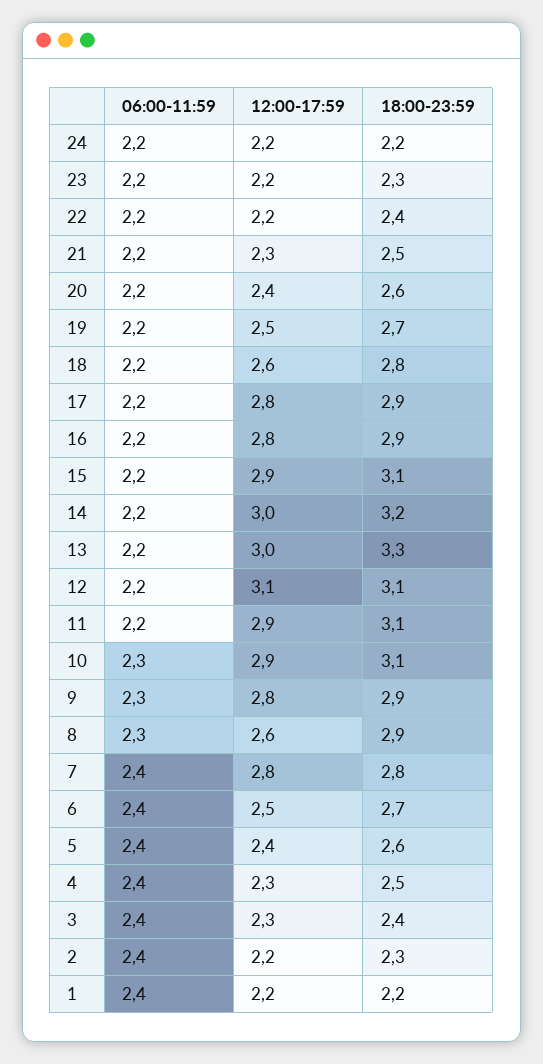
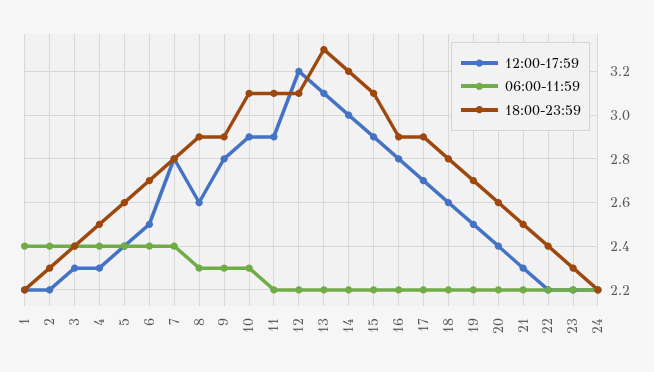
  {
    "06:00-11:59": {
      "24": 2.2,
      "23": 2.2,
      "22": 2.2,
      "21": 2.2,
      "20": 2.2,
      "19": 2.2,
      "18": 2.2,
      "17": 2.2,
      "16": 2.2,
      "15": 2.2,
      "14": 2.2,
      "13": 2.2,
      "12": 2.2,
      "11": 2.2,
      "10": 2.3,
      "9": 2.3,
      "8": 2.3,
      "7": 2.4,
      "6": 2.4,
      "5": 2.4,
      "4": 2.4,
      "3": 2.4,
      "2": 2.4,
      "1": 2.4
    },
    "12:00-17:59": {
      "24": 2.2,
      "23": 2.2,
      "22": 2.2,
      "21": 2.3,
      "20": 2.4,
      "19": 2.5,
      "18": 2.6,
-     "17": 2.8,
+     "17": 2.7,
      "16": 2.8,
      "15": 2.9,
      "14": 3,
-     "13": 3,
+     "13": 3.1,
-     "12": 3.1,
+     "12": 3.2,
      "11": 2.9,
      "10": 2.9,
      "9": 2.8,
      "8": 2.6,
      "7": 2.8,
      "6": 2.5,
      "5": 2.4,
      "4": 2.3,
      "3": 2.3,
      "2": 2.2,
      "1": 2.2
    },
    "18:00-23:59": {
      "24": 2.2,
      "23": 2.3,
      "22": 2.4,
      "21": 2.5,
      "20": 2.6,
      "19": 2.7,
      "18": 2.8,
      "17": 2.9,
      "16": 2.9,
      "15": 3.1,
      "14": 3.2,
      "13": 3.3,
      "12": 3.1,
      "11": 3.1,
      "10": 3.1,
      "9": 2.9,
      "8": 2.9,
      "7": 2.8,
      "6": 2.7,
      "5": 2.6,
      "4": 2.5,
      "3": 2.4,
      "2": 2.3,
      "1": 2.2
    }
  }

